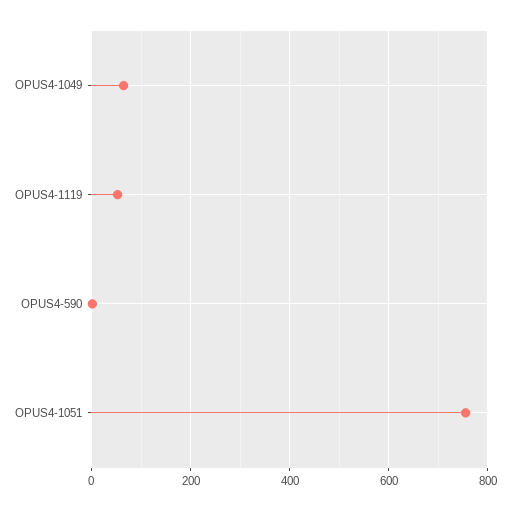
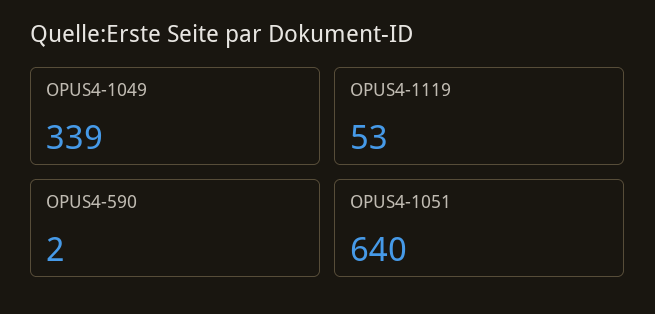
  {
-   "OPUS4-1049": 60,
+   "OPUS4-1049": 339,
    "OPUS4-1119": 53,
    "OPUS4-590": 2,
-   "OPUS4-1051": 760
+   "OPUS4-1051": 640
  }

